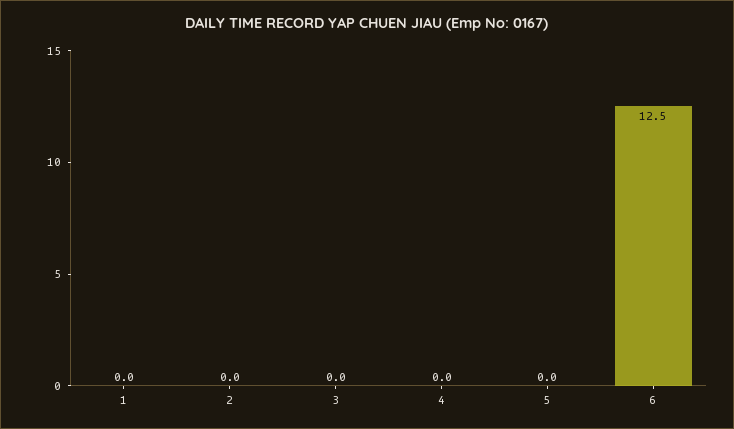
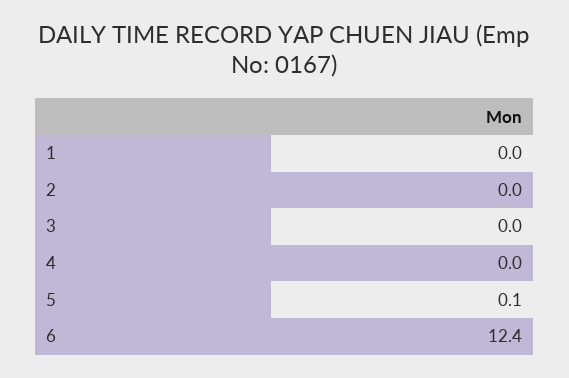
  {
    "1": 0,
    "2": 0,
    "3": 0,
    "4": 0,
-   "5": 0,
+   "5": 0.1,
-   "6": 12.5
+   "6": 12.4
  }

